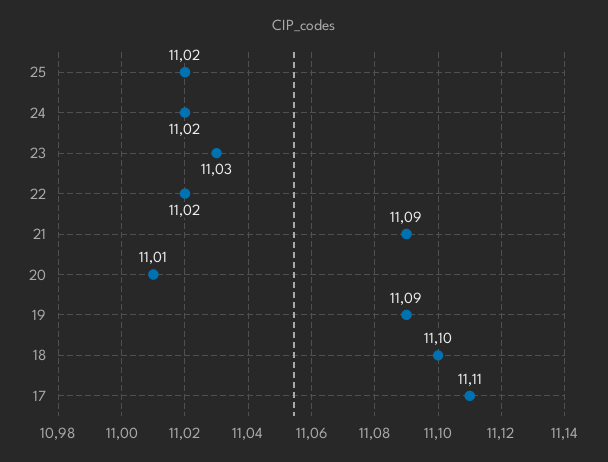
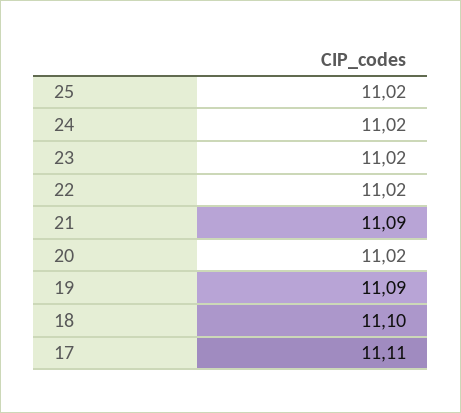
  {
    "25": 11.02,
    "24": 11.02,
-   "23": 11.03,
+   "23": 11.02,
    "22": 11.02,
    "21": 11.09,
-   "20": 11.01,
+   "20": 11.02,
    "19": 11.09,
    "18": 11.1,
    "17": 11.11
  }

